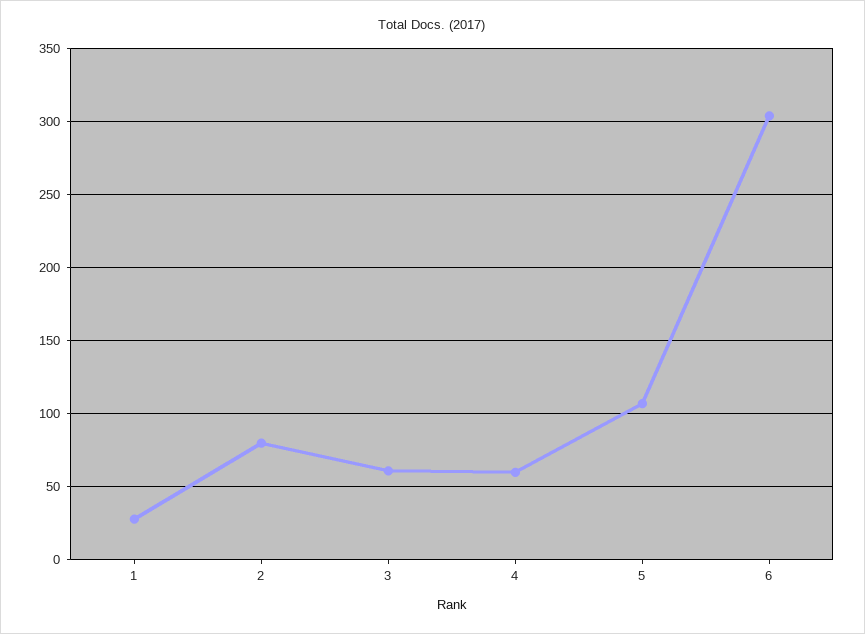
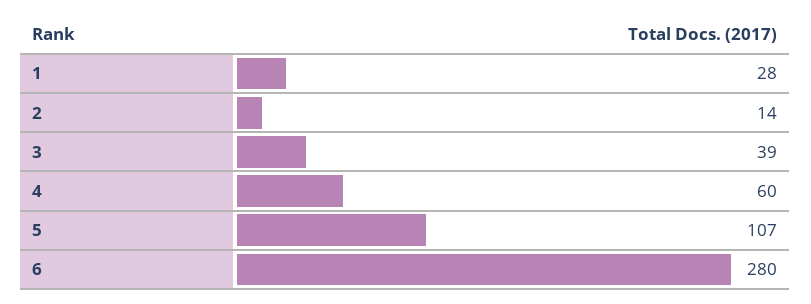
  {
    "1": 28,
-   "2": 80,
+   "2": 14,
-   "3": 60,
+   "3": 39,
    "4": 60,
    "5": 107,
-   "6": 305
+   "6": 280
  }

